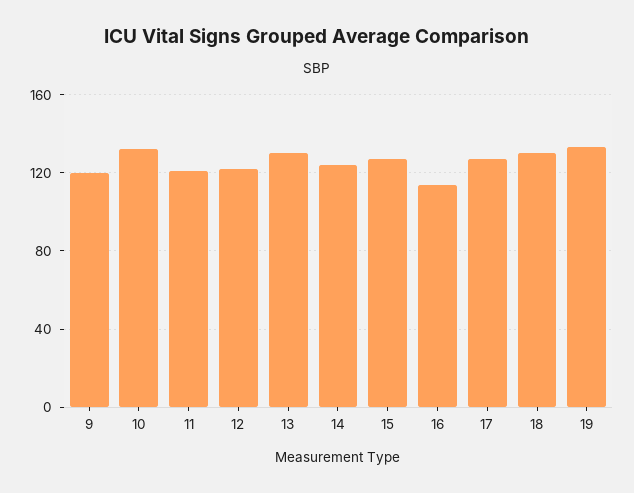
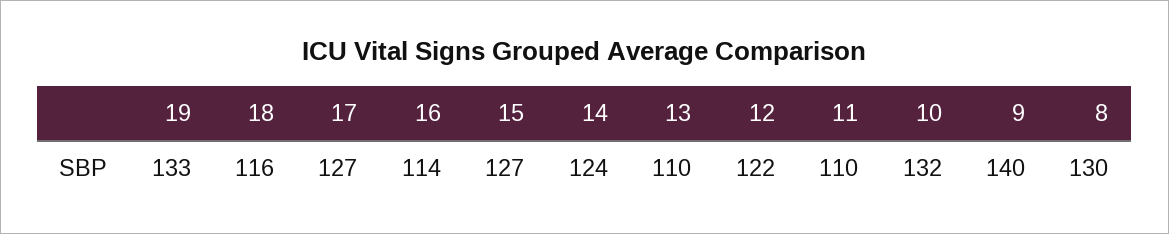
  {
-   "9": 120,
+   "9": 140,
    "10": 132,
-   "11": 120,
+   "11": 110,
    "12": 122,
-   "13": 130,
+   "13": 110,
    "14": 124,
    "15": 127,
    "16": 114,
    "17": 127,
-   "18": 130,
+   "18": 116,
-   "19": 133
+   "19": 133,
+   "8": 130
  }

